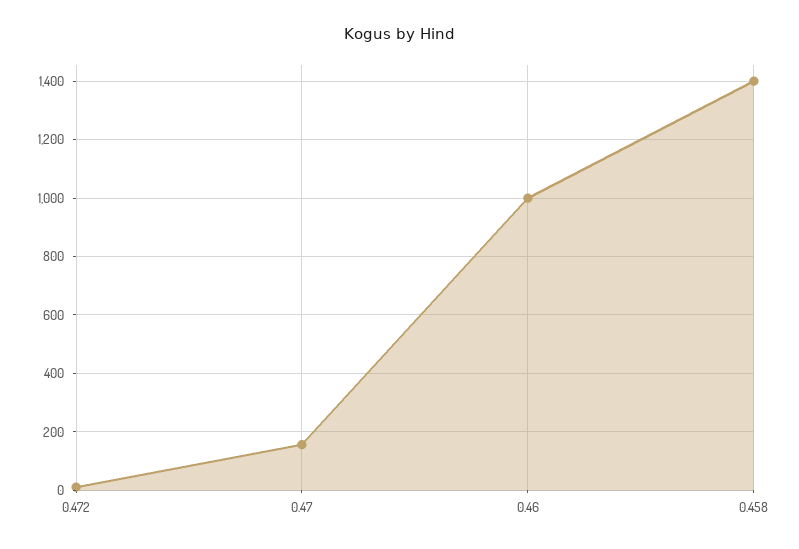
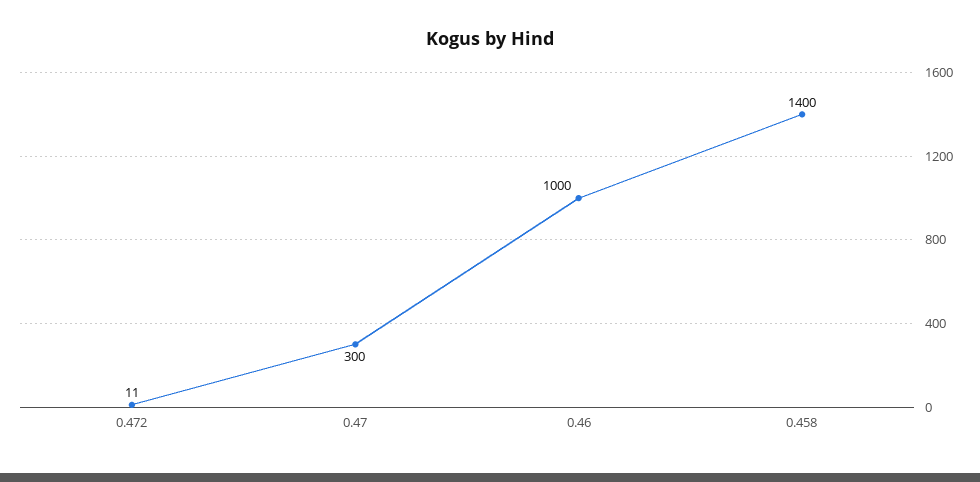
  {
    "0.472": 11,
-   "0.47": 150,
+   "0.47": 300,
    "0.46": 1000,
    "0.458": 1400
  }

